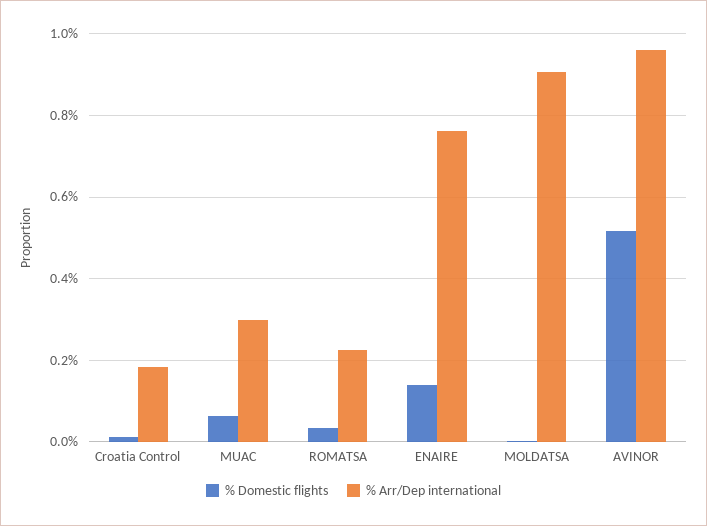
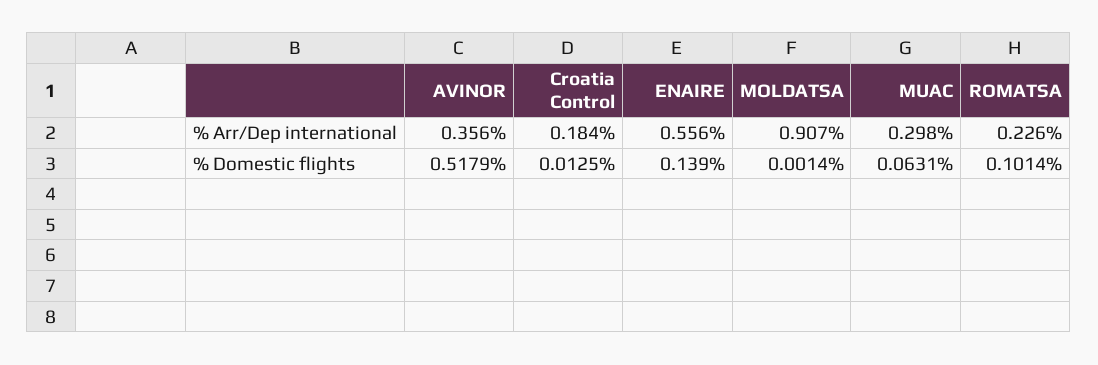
  {
    "% Domestic flights": {
      "Croatia Control": 0.0125,
      "MUAC": 0.0631,
-     "ROMATSA": 0.04,
+     "ROMATSA": 0.1014,
      "ENAIRE": 0.139,
      "MOLDATSA": 0.0014,
      "AVINOR": 0.5179
    },
    "% Arr/Dep international": {
      "Croatia Control": 0.184,
      "MUAC": 0.298,
      "ROMATSA": 0.226,
-     "ENAIRE": 0.76,
+     "ENAIRE": 0.556,
      "MOLDATSA": 0.907,
-     "AVINOR": 0.96
+     "AVINOR": 0.356
    }
  }

